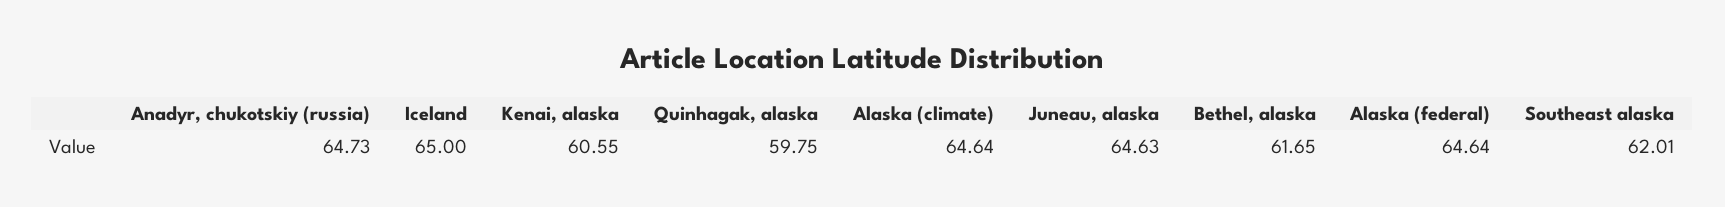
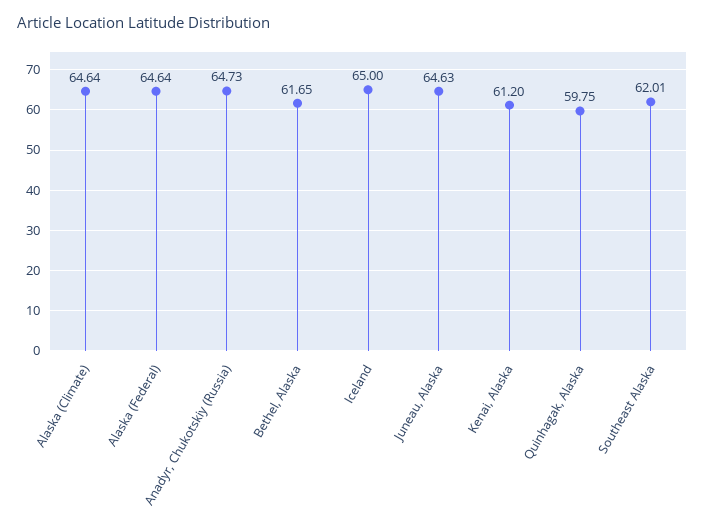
  {
    "Anadyr, chukotskiy (russia)": 64.73,
    "Iceland": 65,
-   "Kenai, alaska": 60.55,
+   "Kenai, alaska": 61.2,
    "Quinhagak, alaska": 59.75,
    "Alaska (climate)": 64.64,
    "Juneau, alaska": 64.63,
    "Bethel, alaska": 61.65,
    "Alaska (federal)": 64.64,
    "Southeast alaska": 62.01
  }

